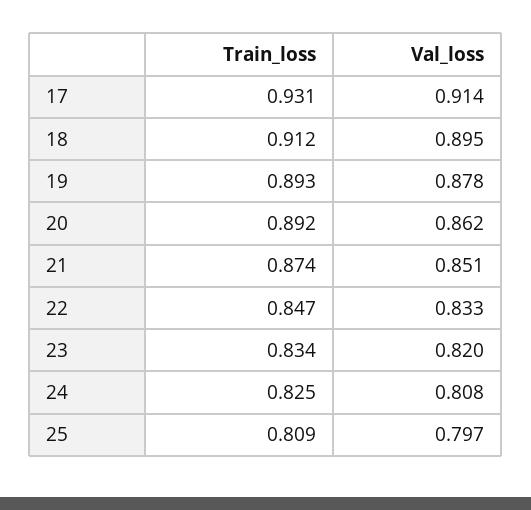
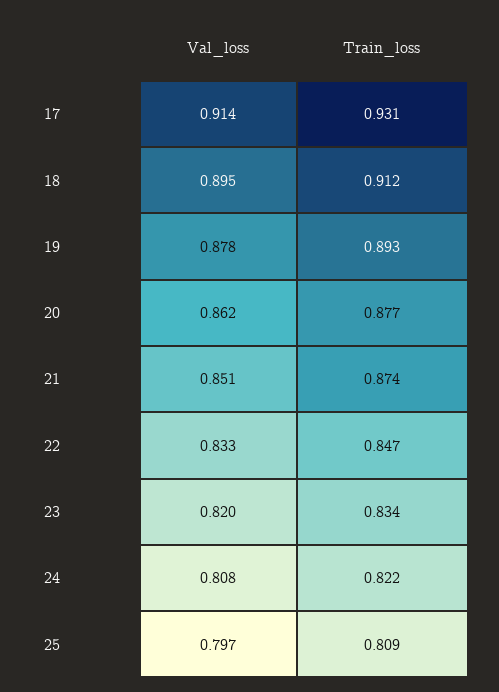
  {
    "Train_loss": {
      "17": 0.931,
      "18": 0.912,
      "19": 0.893,
-     "20": 0.892,
+     "20": 0.877,
      "21": 0.874,
      "22": 0.847,
      "23": 0.834,
-     "24": 0.825,
+     "24": 0.822,
      "25": 0.809
    },
    "Val_loss": {
      "17": 0.914,
      "18": 0.895,
      "19": 0.878,
      "20": 0.862,
      "21": 0.851,
      "22": 0.833,
      "23": 0.82,
      "24": 0.808,
      "25": 0.797
    }
  }

